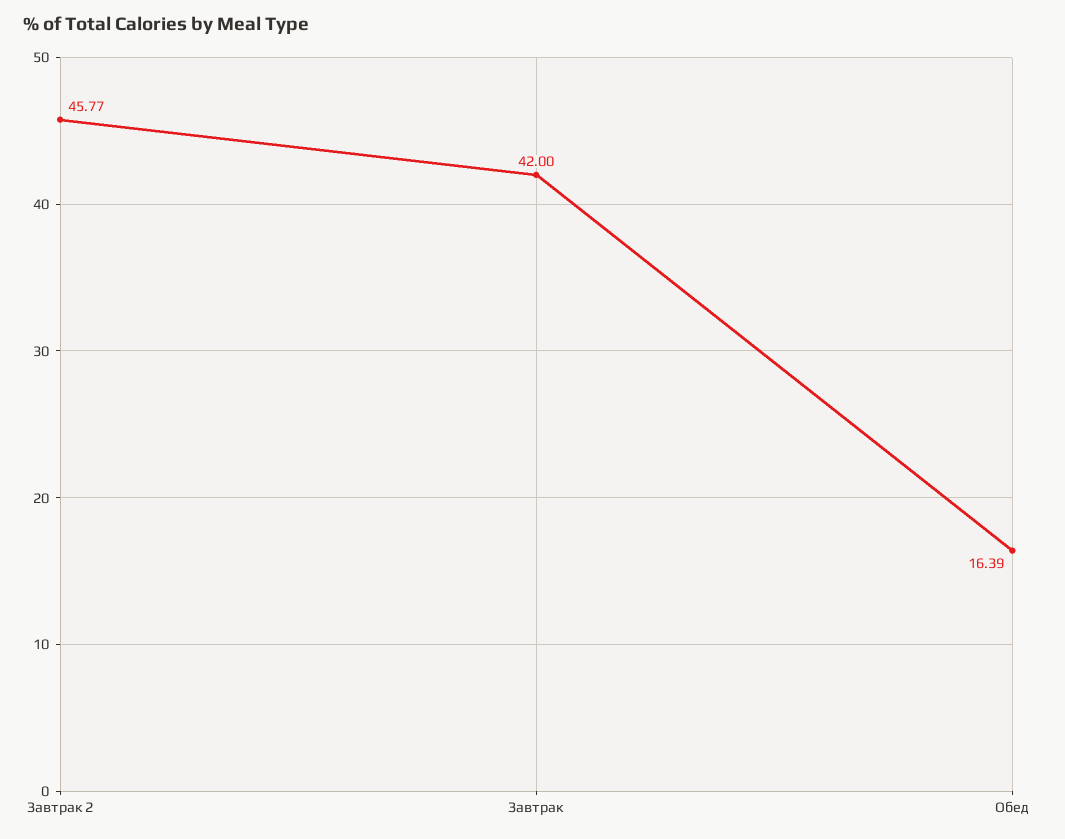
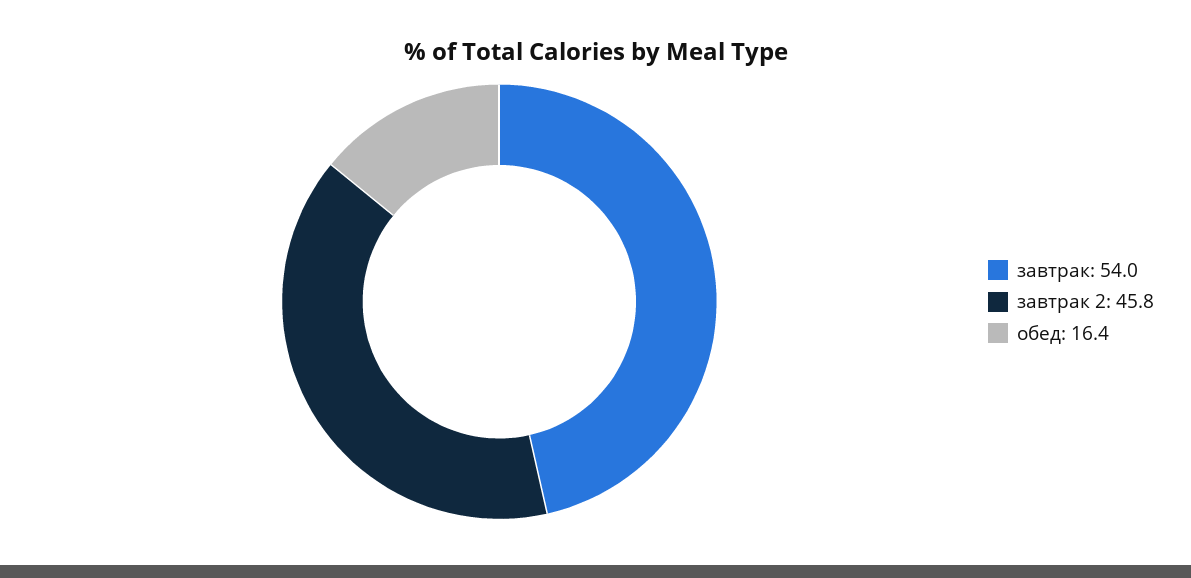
  {
    "Завтрак 2": 45.77,
-   "Завтрак": 42,
+   "Завтрак": 54,
    "Обед": 16.39
  }

